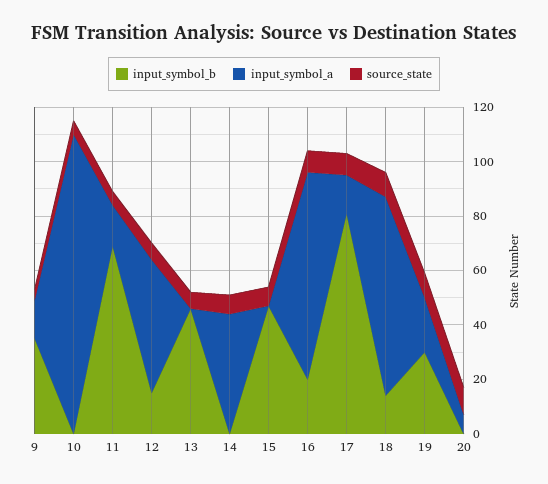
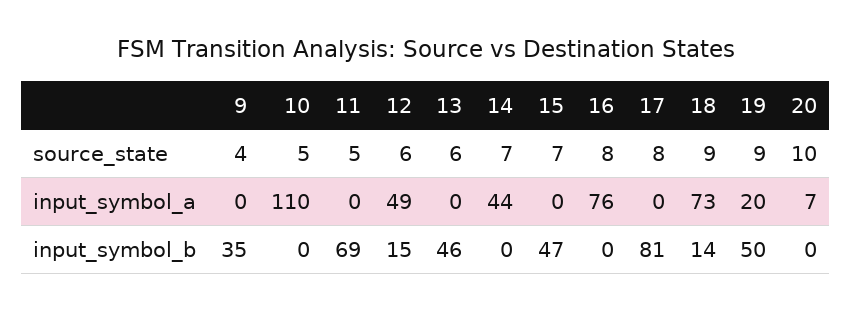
  {
    "input_symbol_b": {
      "9": 35,
      "10": 0,
      "11": 69,
      "12": 15,
      "13": 46,
      "14": 0,
      "15": 47,
-     "16": 20,
+     "16": 0,
      "17": 81,
      "18": 14,
-     "19": 30,
+     "19": 50,
      "20": 0
    },
    "input_symbol_a": {
-     "9": 15,
+     "9": 0,
      "10": 110,
-     "11": 15,
+     "11": 0,
      "12": 49,
      "13": 0,
      "14": 44,
      "15": 0,
      "16": 76,
-     "17": 15,
+     "17": 0,
      "18": 73,
      "19": 20,
      "20": 7
    },
    "source_state": {
      "9": 4,
      "10": 5,
      "11": 5,
      "12": 6,
      "13": 6,
      "14": 7,
      "15": 7,
      "16": 8,
      "17": 8,
      "18": 9,
      "19": 9,
      "20": 10
    }
  }

